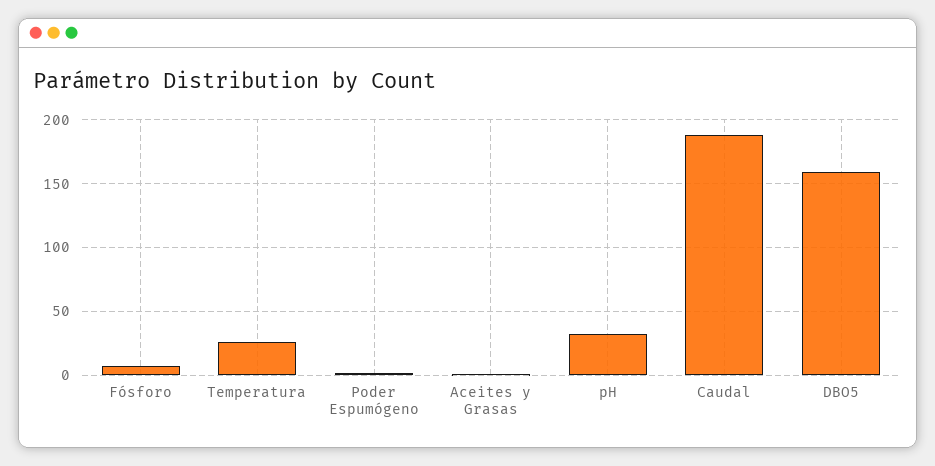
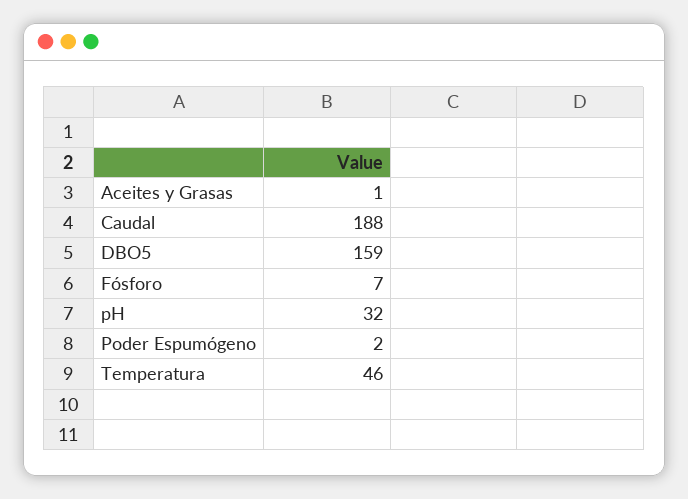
  {
    "Fósforo": 7,
-   "Temperatura": 25,
+   "Temperatura": 46,
    "Poder Espumógeno": 2,
    "Aceites y Grasas": 1,
    "pH": 32,
    "Caudal": 188,
    "DBO5": 159
  }

